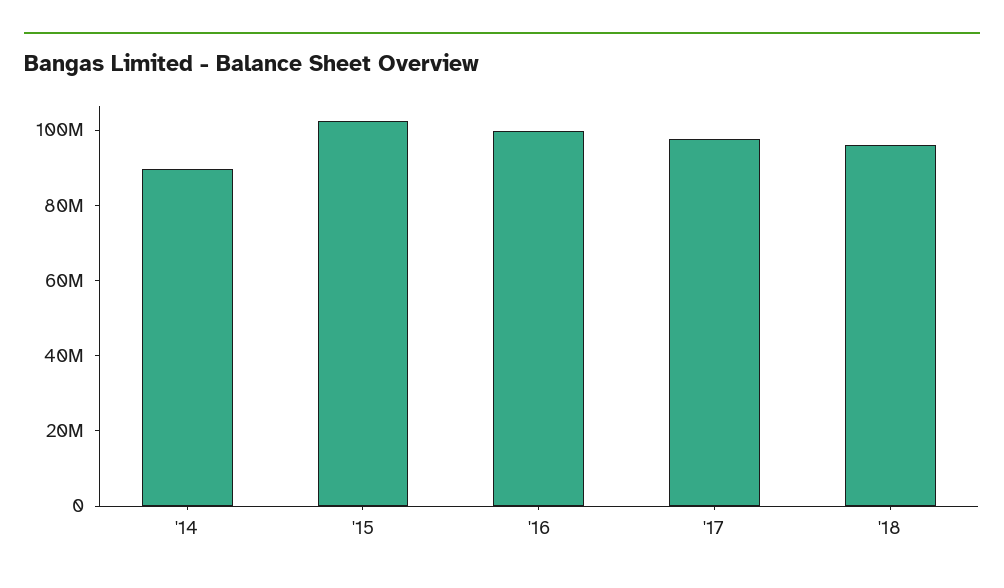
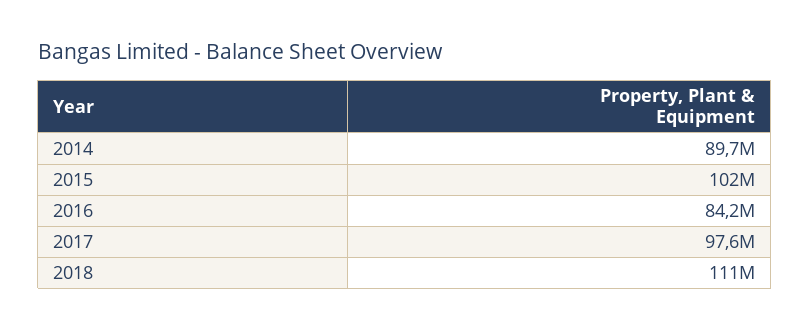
  {
    "'14": 89700000,
    "'15": 102000000,
-   "'16": 100000000,
+   "'16": 84200000,
    "'17": 97600000,
-   "'18": 95000000
+   "'18": 111000000
  }

